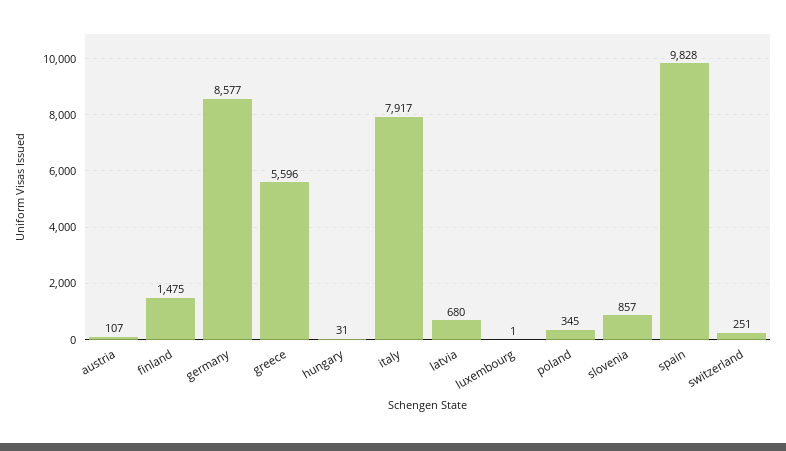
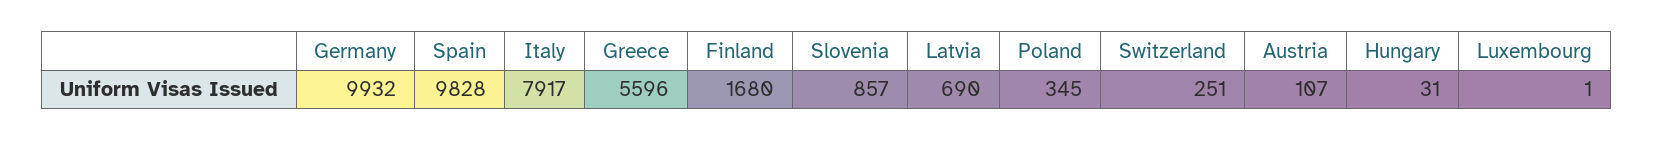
  {
    "austria": 107,
-   "finland": 1475,
+   "finland": 1680,
-   "germany": 8577,
+   "germany": 9932,
    "greece": 5596,
    "hungary": 31,
    "italy": 7917,
-   "latvia": 680,
+   "latvia": 690,
    "luxembourg": 1,
    "poland": 345,
    "slovenia": 857,
    "spain": 9828,
    "switzerland": 251
  }

